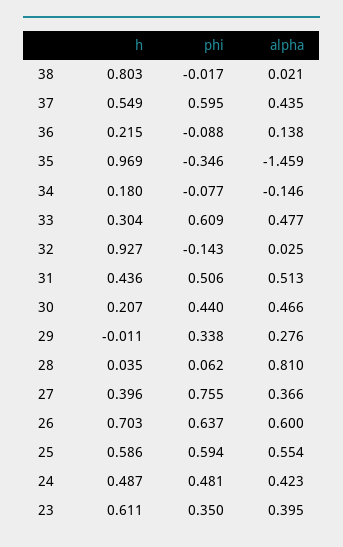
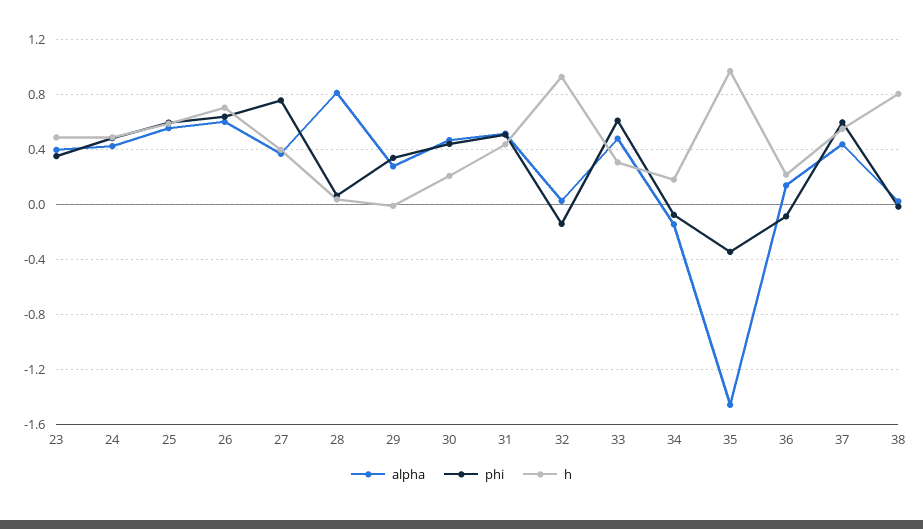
  {
    "h": {
      "38": 0.803,
      "37": 0.549,
      "36": 0.215,
      "35": 0.969,
      "34": 0.18,
      "33": 0.304,
      "32": 0.927,
      "31": 0.436,
      "30": 0.207,
      "29": -0.011,
      "28": 0.035,
      "27": 0.396,
      "26": 0.703,
      "25": 0.586,
      "24": 0.487,
-     "23": 0.611
+     "23": 0.5
    },
    "phi": {
      "38": -0.017,
      "37": 0.595,
      "36": -0.088,
      "35": -0.346,
      "34": -0.077,
      "33": 0.609,
      "32": -0.143,
      "31": 0.506,
      "30": 0.44,
      "29": 0.338,
      "28": 0.062,
      "27": 0.755,
      "26": 0.637,
      "25": 0.594,
      "24": 0.481,
      "23": 0.35
    },
    "alpha": {
      "38": 0.021,
      "37": 0.435,
      "36": 0.138,
      "35": -1.459,
      "34": -0.146,
      "33": 0.477,
      "32": 0.025,
      "31": 0.513,
      "30": 0.466,
      "29": 0.276,
      "28": 0.81,
      "27": 0.366,
      "26": 0.6,
      "25": 0.554,
      "24": 0.423,
      "23": 0.395
    }
  }

